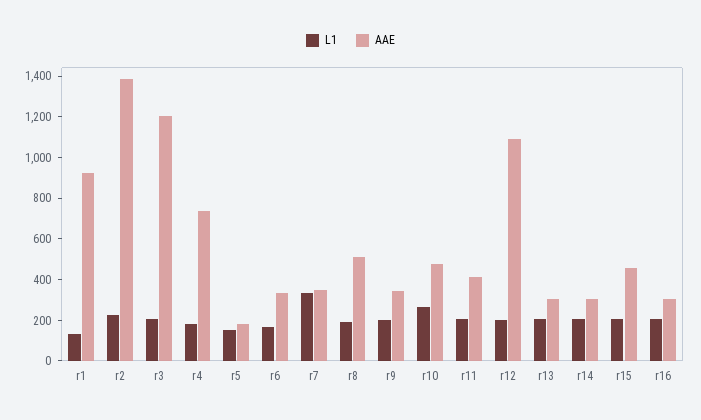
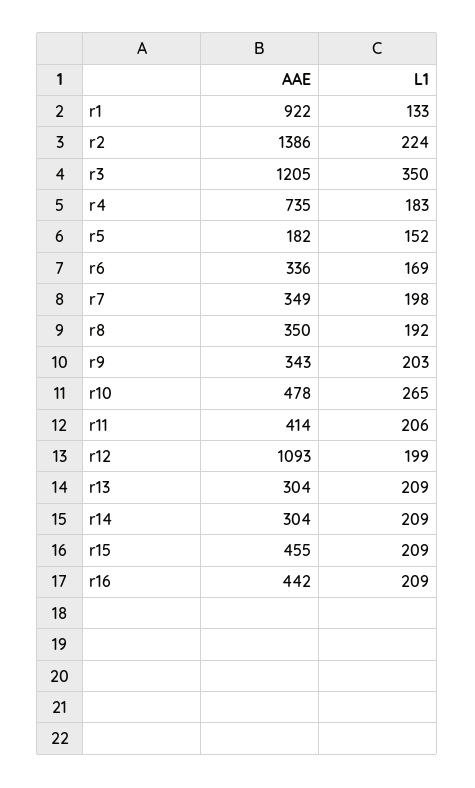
  {
    "L1": {
      "r1": 133,
      "r2": 224,
-     "r3": 200,
+     "r3": 350,
      "r4": 183,
      "r5": 152,
      "r6": 169,
-     "r7": 350,
+     "r7": 198,
      "r8": 192,
      "r9": 203,
      "r10": 265,
      "r11": 206,
      "r12": 199,
      "r13": 209,
      "r14": 209,
      "r15": 209,
      "r16": 209
    },
    "AAE": {
      "r1": 922,
      "r2": 1386,
      "r3": 1205,
      "r4": 735,
      "r5": 182,
      "r6": 336,
      "r7": 349,
-     "r8": 500,
+     "r8": 350,
      "r9": 343,
      "r10": 478,
      "r11": 414,
      "r12": 1093,
      "r13": 304,
      "r14": 304,
      "r15": 455,
-     "r16": 300
+     "r16": 442
    }
  }

